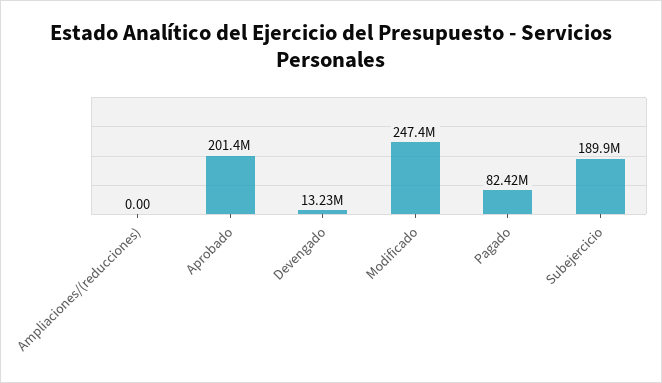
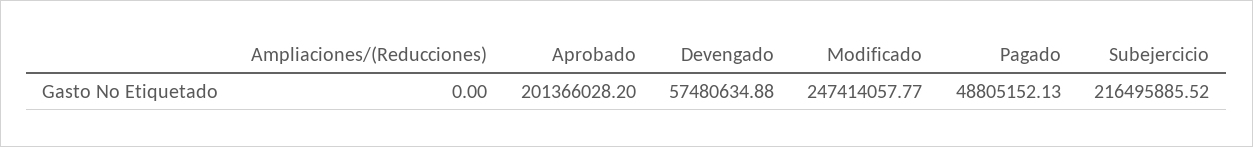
  {
    "Ampliaciones/(reducciones)": 0,
    "Aprobado": 201366028.2,
-   "Devengado": 13230000,
+   "Devengado": 57480634.88,
    "Modificado": 247414057.77,
-   "Pagado": 82420000,
+   "Pagado": 48805152.13,
-   "Subejercicio": 189900000
+   "Subejercicio": 216495885.52
  }

